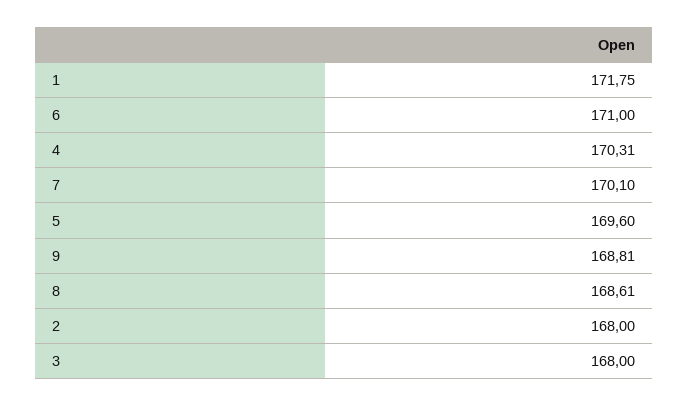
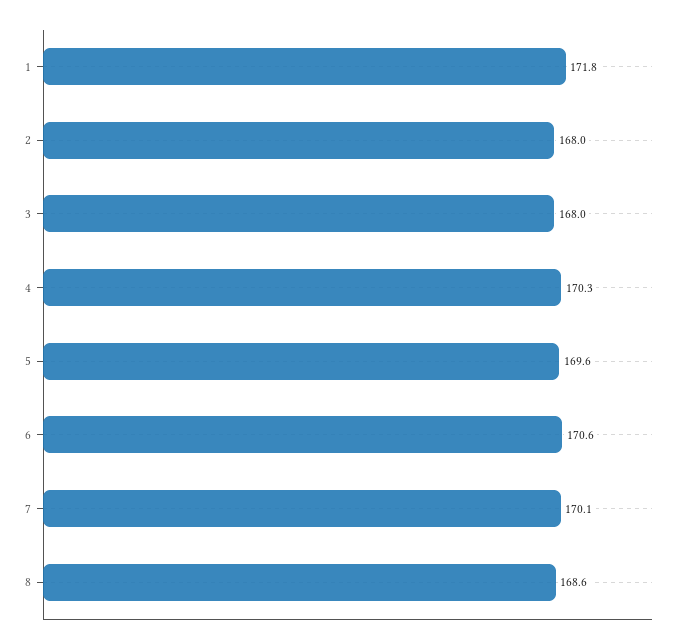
  {
    "1": 171.75,
-   "6": 171,
+   "6": 170.6,
    "4": 170.31,
    "7": 170.1,
    "5": 169.6,
-   "9": 168.81,
    "8": 168.61,
    "2": 168,
    "3": 168
  }

